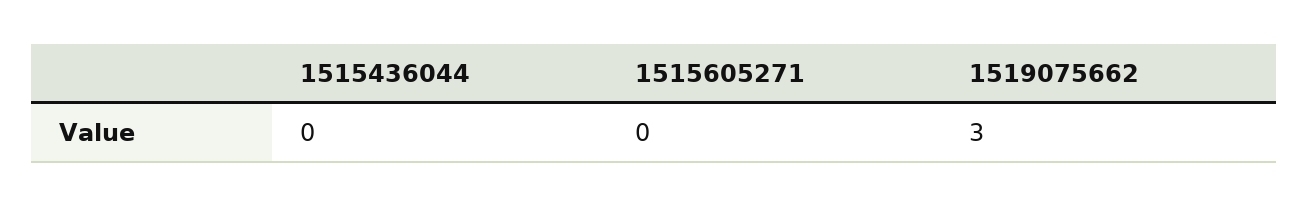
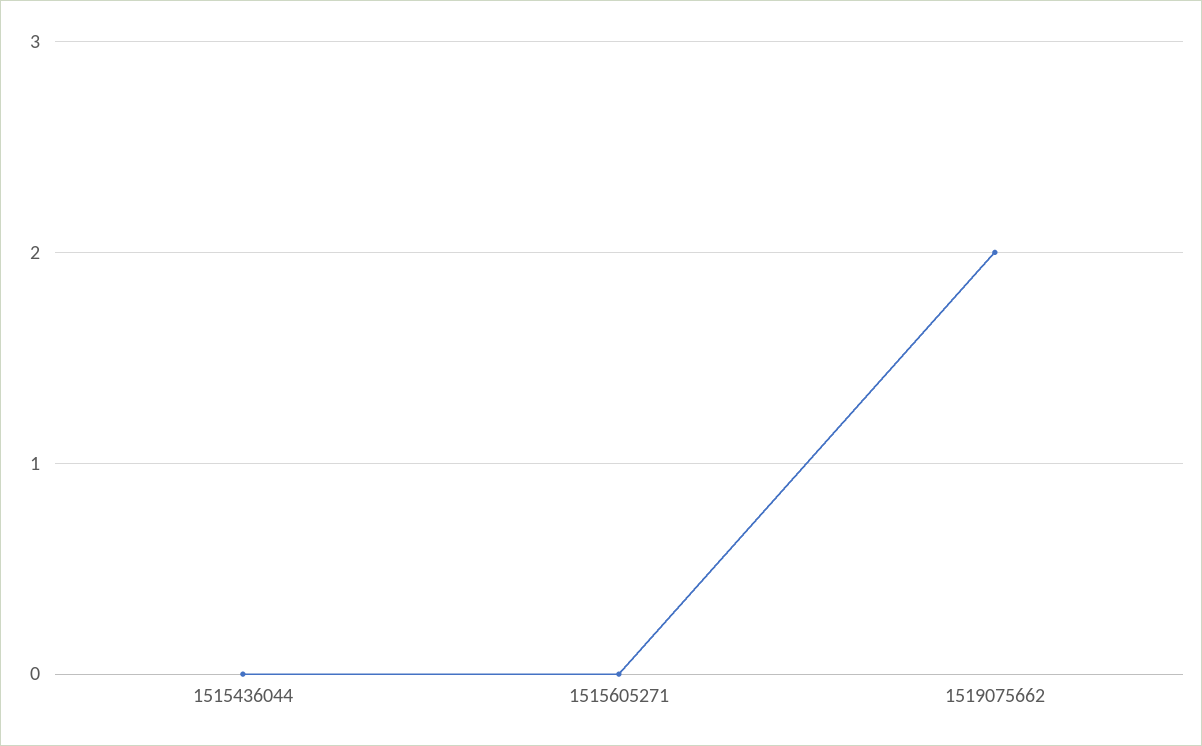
  {
    "1515436044": 0,
    "1515605271": 0,
-   "1519075662": 3
+   "1519075662": 2
  }

